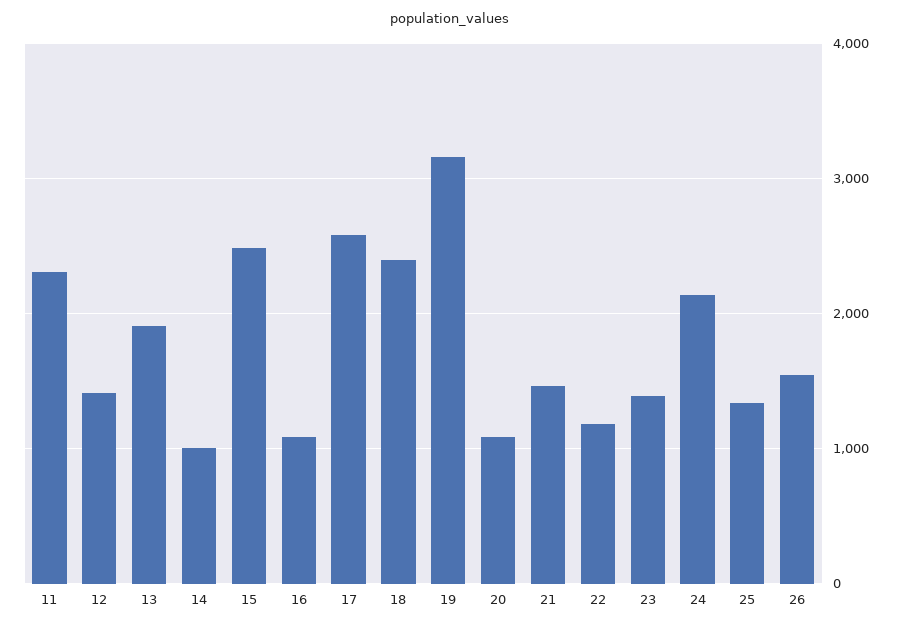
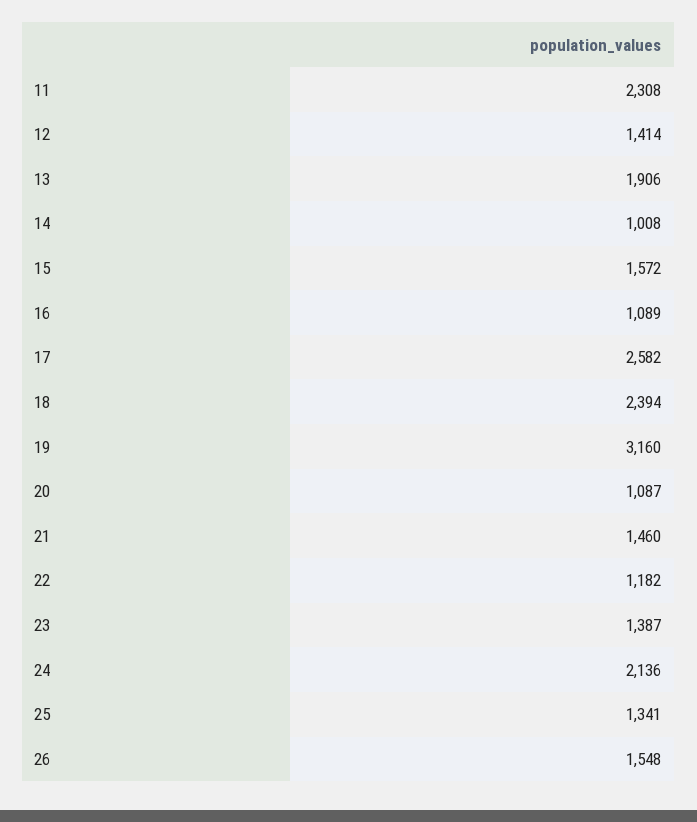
  {
    "11": 2308,
    "12": 1414,
    "13": 1906,
    "14": 1008,
-   "15": 2500,
+   "15": 1572,
    "16": 1089,
    "17": 2582,
    "18": 2394,
    "19": 3160,
    "20": 1087,
    "21": 1460,
    "22": 1182,
    "23": 1387,
    "24": 2136,
    "25": 1341,
    "26": 1548
  }

